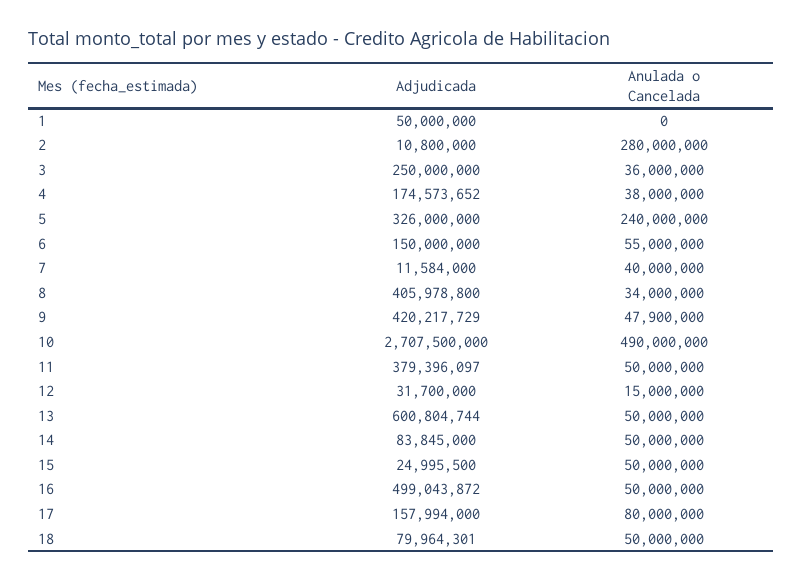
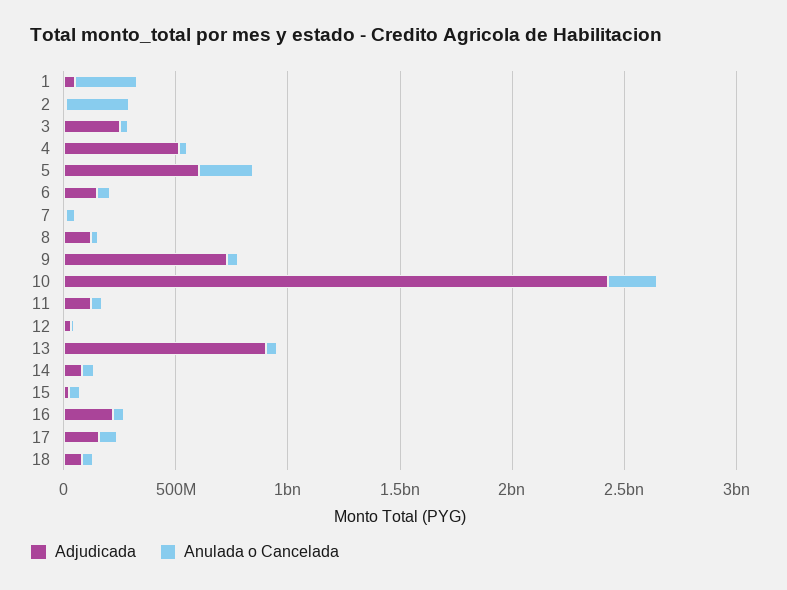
  {
    "Adjudicada": {
      "1": 50000000,
      "2": 10800000,
      "3": 250000000,
-     "4": 174573652,
+     "4": 500000000,
-     "5": 326000000,
+     "5": 600000000,
      "6": 150000000,
      "7": 11584000,
-     "8": 405978800,
+     "8": 100000000,
-     "9": 420217729,
+     "9": 700000000,
-     "10": 2707500000,
+     "10": 2400000000,
-     "11": 379396097,
+     "11": 100000000,
      "12": 31700000,
-     "13": 600804744,
+     "13": 900000000,
      "14": 83845000,
      "15": 24995500,
-     "16": 499043872,
+     "16": 200000000,
      "17": 157994000,
      "18": 79964301
    },
    "Anulada o Cancelada": {
-     "1": 0,
+     "1": 300000000,
      "2": 280000000,
      "3": 36000000,
      "4": 38000000,
      "5": 240000000,
      "6": 55000000,
      "7": 40000000,
      "8": 34000000,
      "9": 47900000,
-     "10": 490000000,
+     "10": 200000000,
      "11": 50000000,
      "12": 15000000,
      "13": 50000000,
      "14": 50000000,
      "15": 50000000,
      "16": 50000000,
      "17": 80000000,
      "18": 50000000
    }
  }

